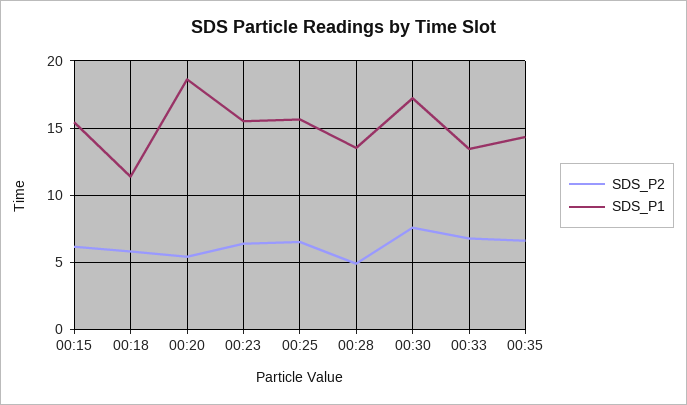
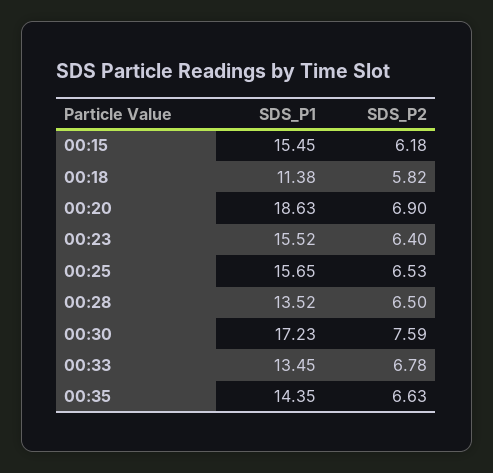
  {
    "SDS_P2": {
      "00:15": 6.18,
      "00:18": 5.82,
-     "00:20": 5.5,
+     "00:20": 6.9,
      "00:23": 6.4,
      "00:25": 6.53,
-     "00:28": 5,
+     "00:28": 6.5,
      "00:30": 7.59,
      "00:33": 6.78,
      "00:35": 6.63
    },
    "SDS_P1": {
      "00:15": 15.45,
      "00:18": 11.38,
      "00:20": 18.63,
      "00:23": 15.52,
      "00:25": 15.65,
      "00:28": 13.52,
      "00:30": 17.23,
      "00:33": 13.45,
      "00:35": 14.35
    }
  }

